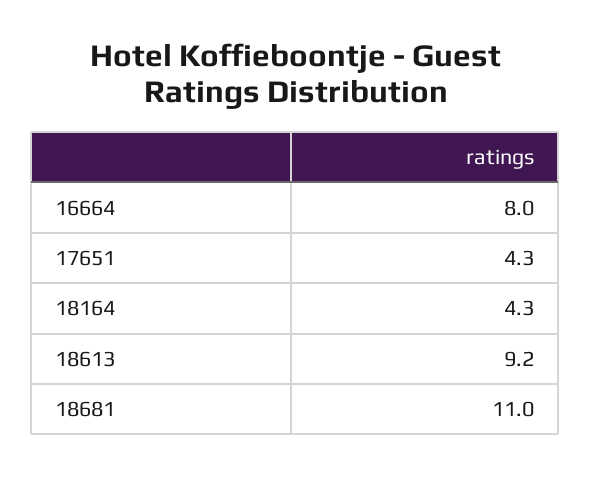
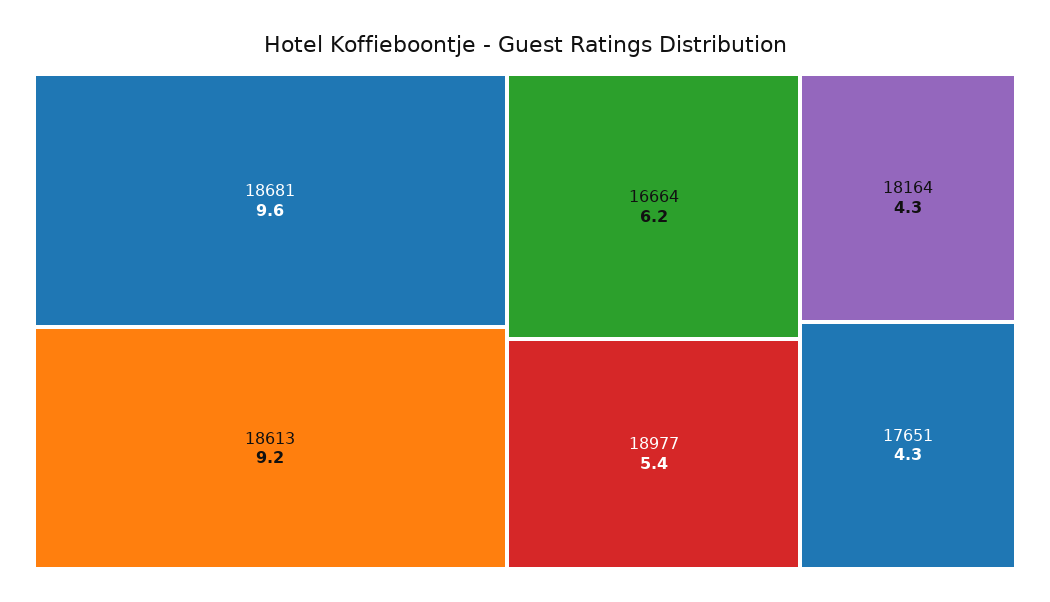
  {
-   "16664": 8,
+   "16664": 6.2,
    "17651": 4.3,
    "18164": 4.3,
    "18613": 9.2,
-   "18681": 11
+   "18681": 9.6,
+   "18977": 5.4
  }

